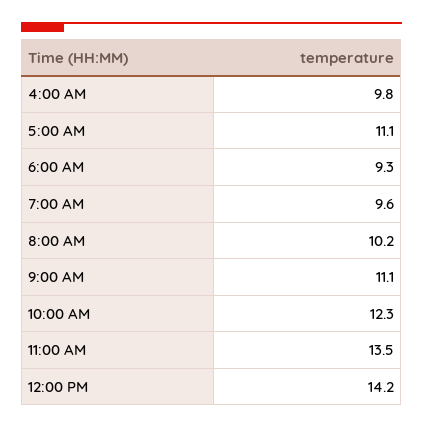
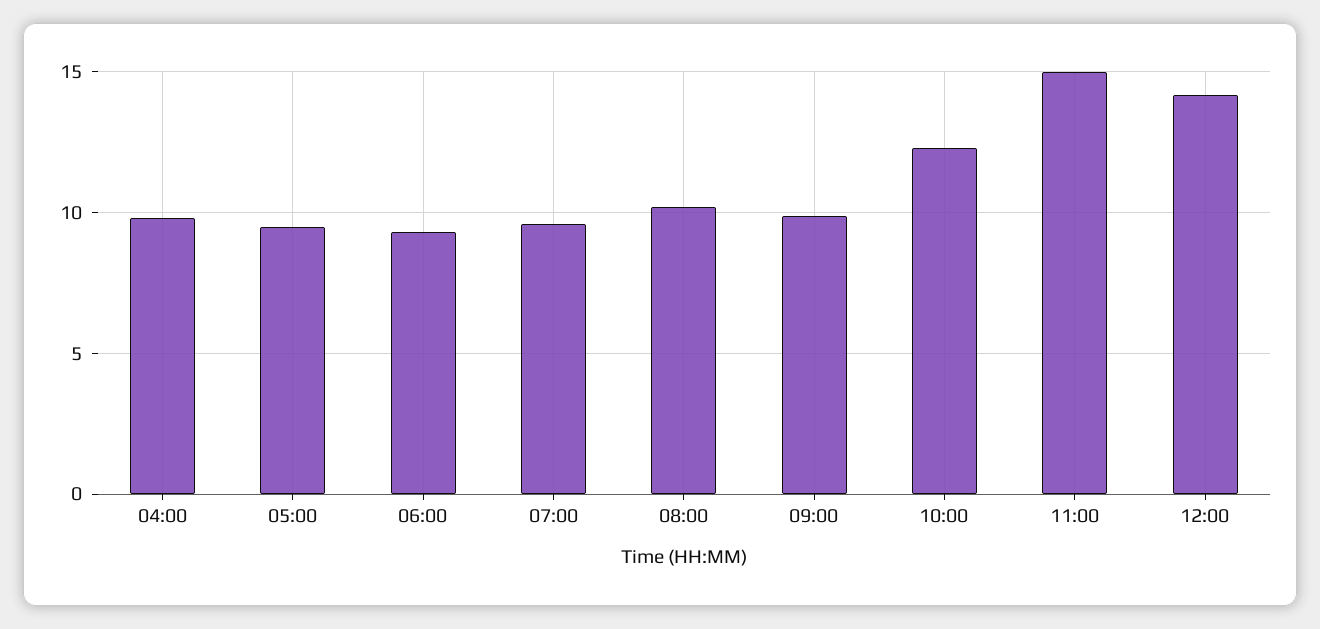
  {
    "4:00 AM": 9.8,
-   "5:00 AM": 11.1,
+   "5:00 AM": 9.5,
    "6:00 AM": 9.3,
    "7:00 AM": 9.6,
    "8:00 AM": 10.2,
-   "9:00 AM": 11.1,
+   "9:00 AM": 10,
    "10:00 AM": 12.3,
-   "11:00 AM": 13.5,
+   "11:00 AM": 15,
    "12:00 PM": 14.2
  }

